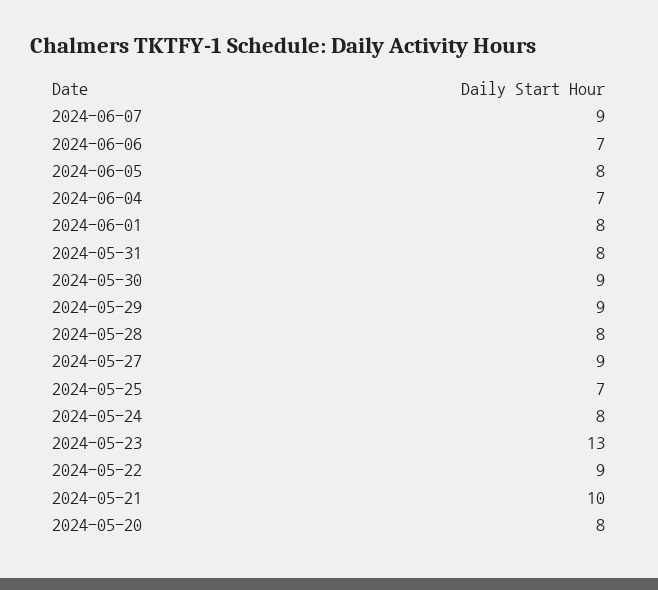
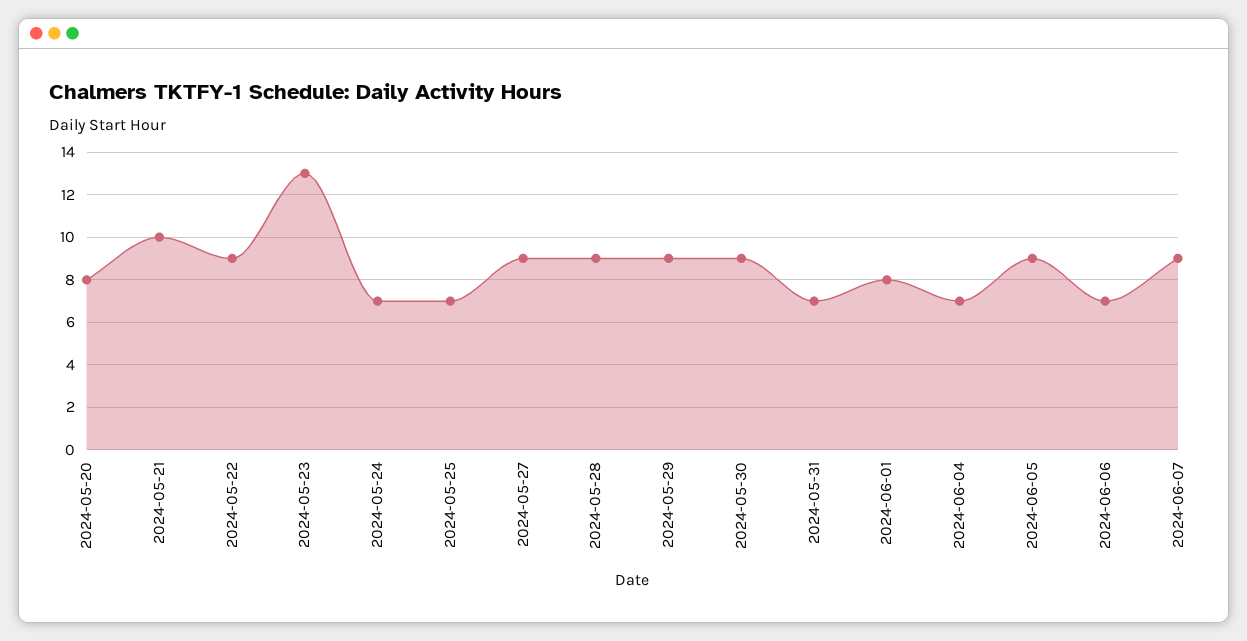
  {
    "2024-06-07": 9,
    "2024-06-06": 7,
-   "2024-06-05": 8,
+   "2024-06-05": 9,
    "2024-06-04": 7,
    "2024-06-01": 8,
-   "2024-05-31": 8,
+   "2024-05-31": 7,
    "2024-05-30": 9,
    "2024-05-29": 9,
-   "2024-05-28": 8,
+   "2024-05-28": 9,
    "2024-05-27": 9,
    "2024-05-25": 7,
-   "2024-05-24": 8,
+   "2024-05-24": 7,
    "2024-05-23": 13,
    "2024-05-22": 9,
    "2024-05-21": 10,
    "2024-05-20": 8
  }

